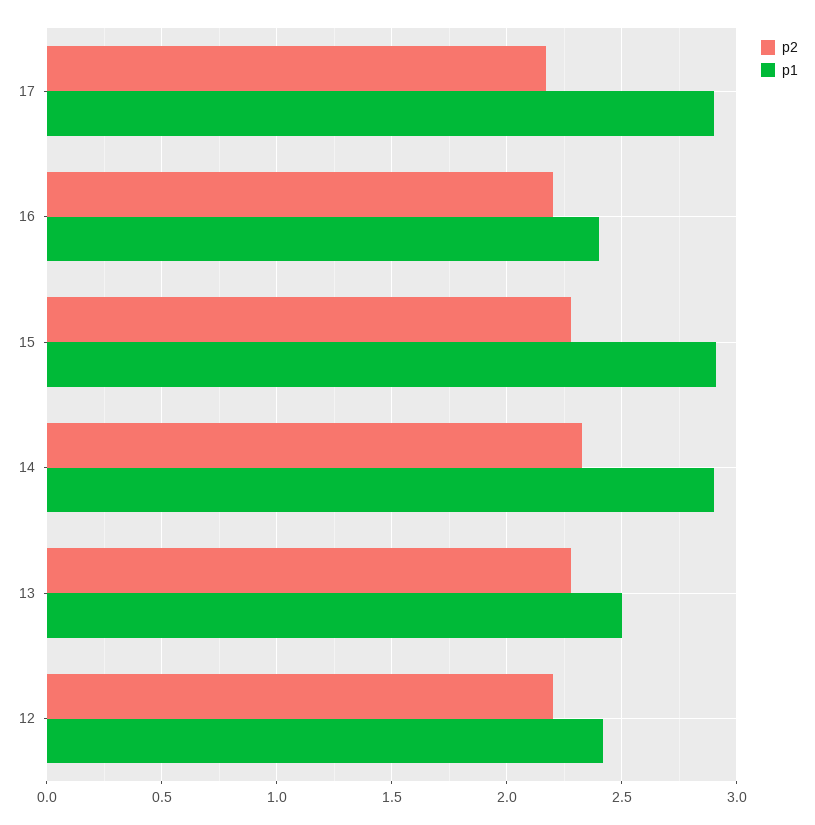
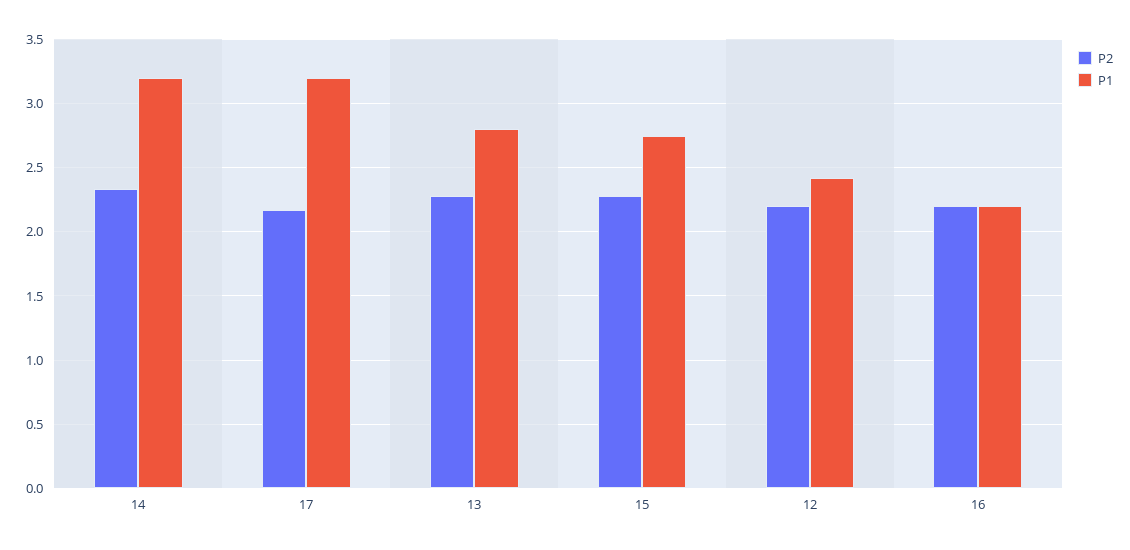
  {
    "p2": {
      "17": 2.15,
      "16": 2.2,
      "15": 2.3,
      "14": 2.35,
      "13": 2.3,
      "12": 2.2
    },
    "p1": {
-     "17": 2.9,
+     "17": 3.2,
-     "16": 2.4,
+     "16": 2.2,
-     "15": 2.9,
+     "15": 2.75,
-     "14": 2.9,
+     "14": 3.2,
-     "13": 2.5,
+     "13": 2.8,
      "12": 2.4
    }
  }

